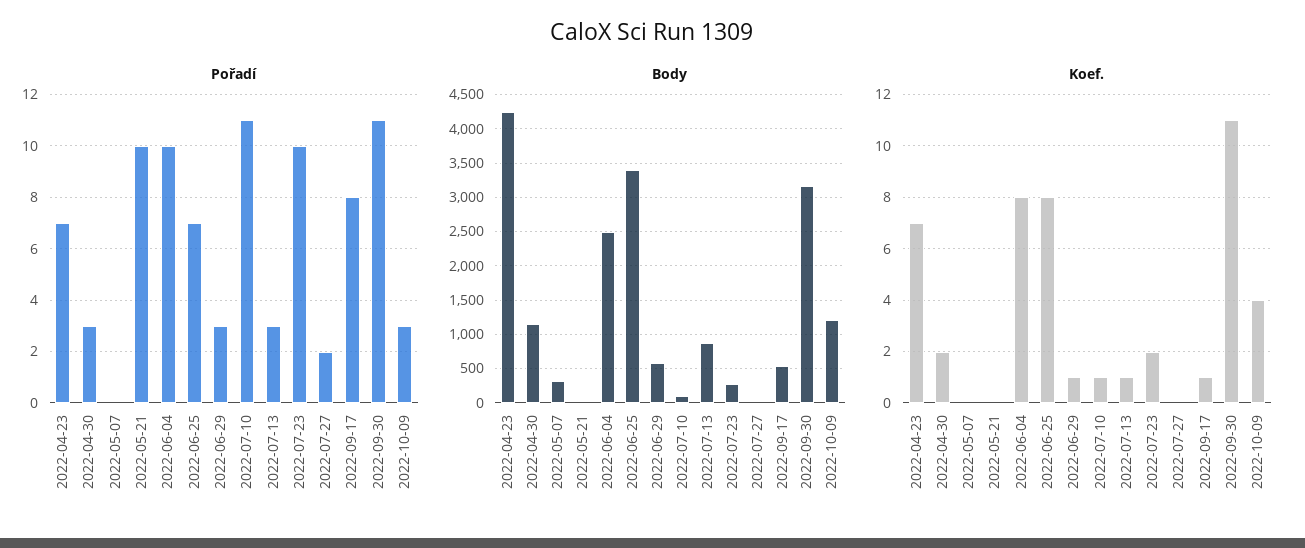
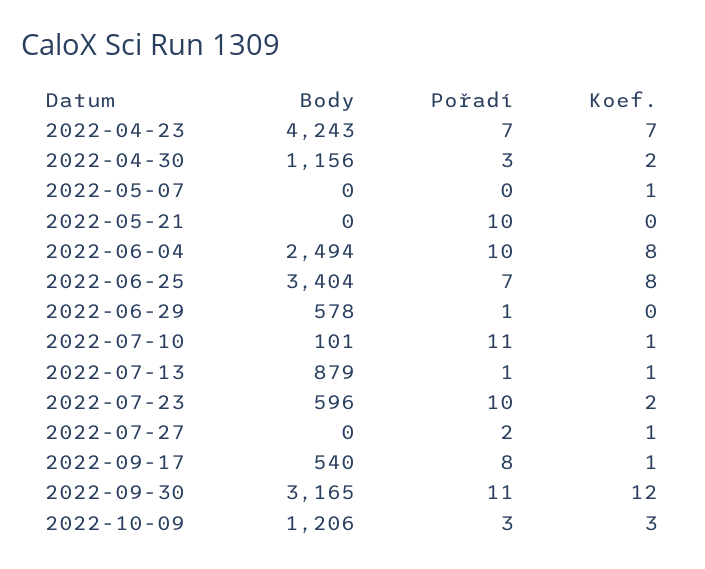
  {
    "Pořadí": {
      "2022-04-23": 7,
      "2022-04-30": 3,
      "2022-05-07": 0,
      "2022-05-21": 10,
      "2022-06-04": 10,
      "2022-06-25": 7,
-     "2022-06-29": 3,
+     "2022-06-29": 1,
      "2022-07-10": 11,
-     "2022-07-13": 3,
+     "2022-07-13": 1,
      "2022-07-23": 10,
      "2022-07-27": 2,
      "2022-09-17": 8,
      "2022-09-30": 11,
      "2022-10-09": 3
    },
    "Body": {
      "2022-04-23": 4243,
      "2022-04-30": 1156,
-     "2022-05-07": 300,
+     "2022-05-07": 0,
      "2022-05-21": 0,
      "2022-06-04": 2494,
      "2022-06-25": 3404,
      "2022-06-29": 578,
      "2022-07-10": 101,
      "2022-07-13": 879,
-     "2022-07-23": 300,
+     "2022-07-23": 596,
      "2022-07-27": 0,
      "2022-09-17": 540,
      "2022-09-30": 3165,
      "2022-10-09": 1206
    },
    "Koef.": {
      "2022-04-23": 7,
      "2022-04-30": 2,
-     "2022-05-07": 0,
+     "2022-05-07": 1,
      "2022-05-21": 0,
      "2022-06-04": 8,
      "2022-06-25": 8,
-     "2022-06-29": 1,
+     "2022-06-29": 0,
      "2022-07-10": 1,
      "2022-07-13": 1,
      "2022-07-23": 2,
-     "2022-07-27": 0,
+     "2022-07-27": 1,
      "2022-09-17": 1,
-     "2022-09-30": 11,
+     "2022-09-30": 12,
-     "2022-10-09": 4
+     "2022-10-09": 3
    }
  }

